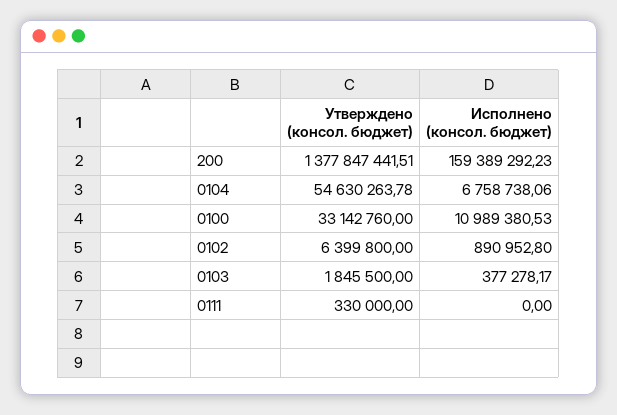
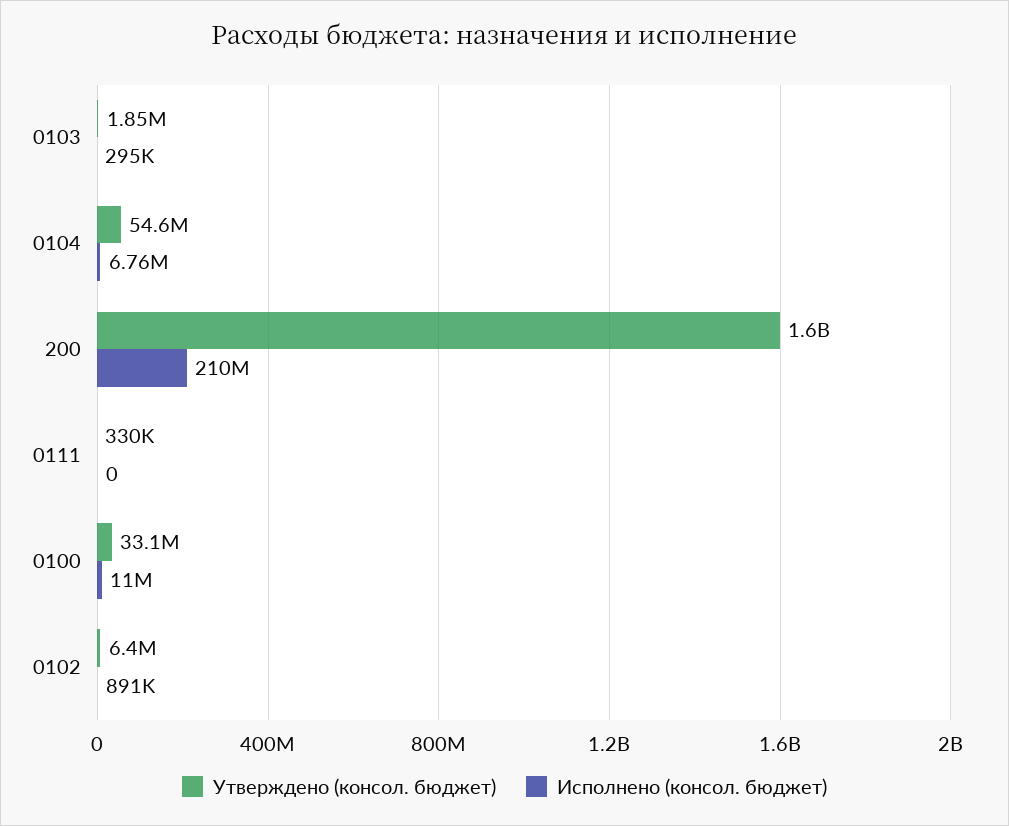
  {
    "Утверждено (консол. бюджет)": {
-     "200": 1377847441.51,
+     "200": 1600000000,
      "0104": 54630263.78,
      "0100": 33142760,
      "0102": 6399800,
      "0103": 1845500,
      "0111": 330000
    },
    "Исполнено (консол. бюджет)": {
-     "200": 159389292.23,
+     "200": 210000000,
      "0104": 6758738.06,
      "0100": 10989380.53,
      "0102": 890952.8,
-     "0103": 377278.17,
+     "0103": 295000,
      "0111": 0
    }
  }

